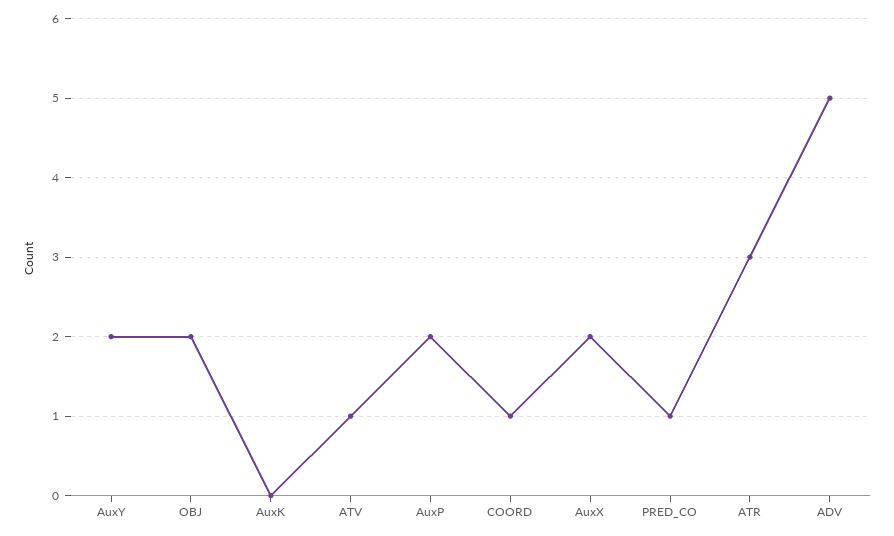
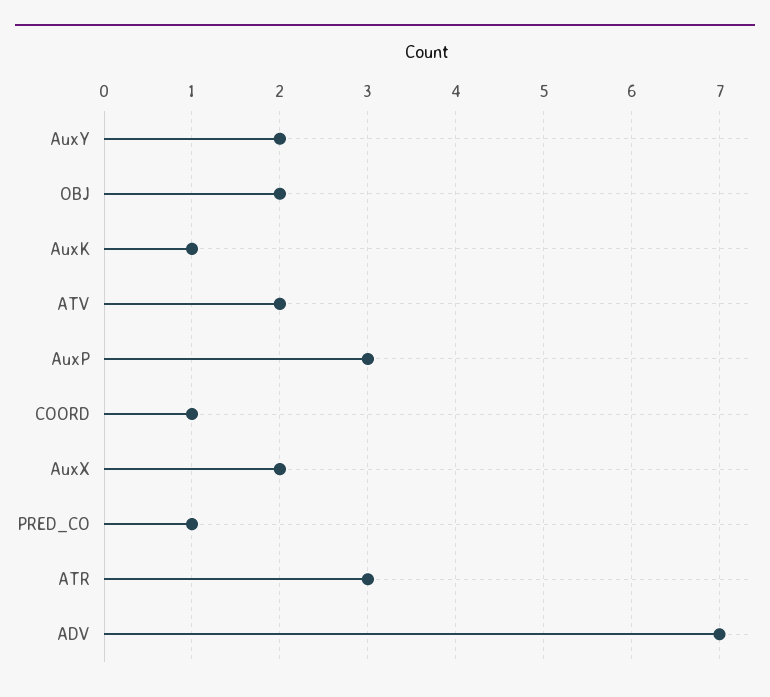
  {
    "AuxY": 2,
    "OBJ": 2,
-   "AuxK": 0,
+   "AuxK": 1,
-   "ATV": 1,
+   "ATV": 2,
-   "AuxP": 2,
+   "AuxP": 3,
    "COORD": 1,
    "AuxX": 2,
    "PRED_CO": 1,
    "ATR": 3,
-   "ADV": 5
+   "ADV": 7
  }

